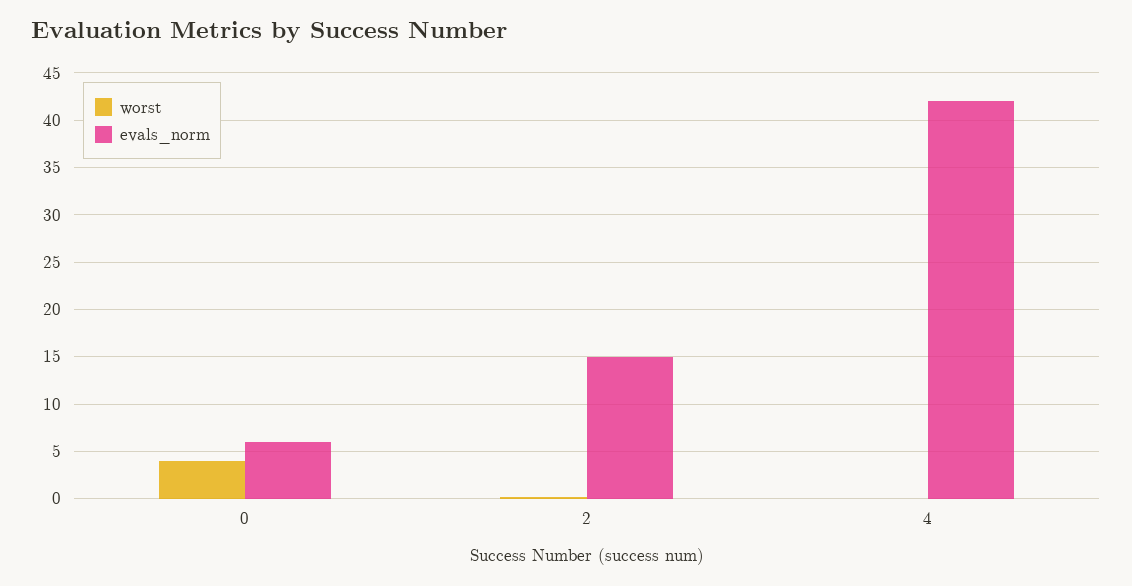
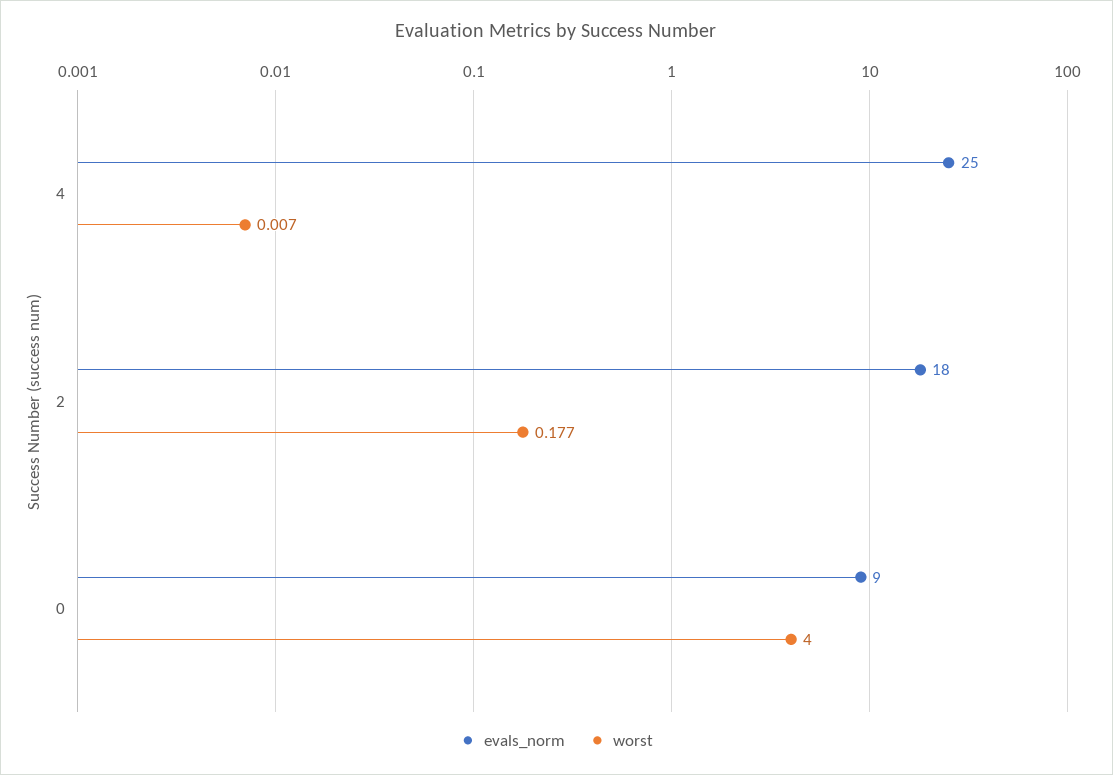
  {
    "worst": {
      "0": 4,
      "2": 0.177,
      "4": 0.007
    },
    "evals_norm": {
-     "0": 6,
+     "0": 9,
-     "2": 15,
+     "2": 18,
-     "4": 42
+     "4": 25
    }
  }

